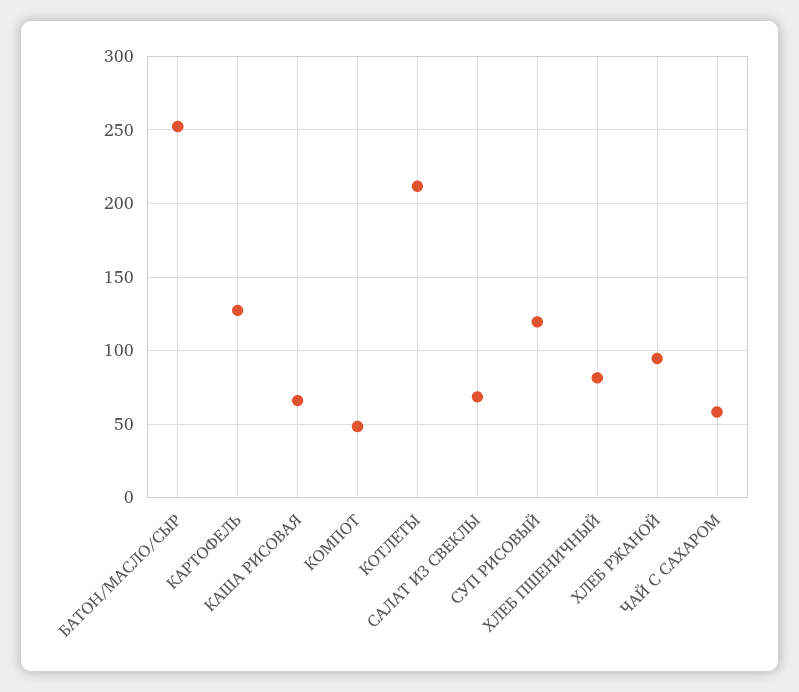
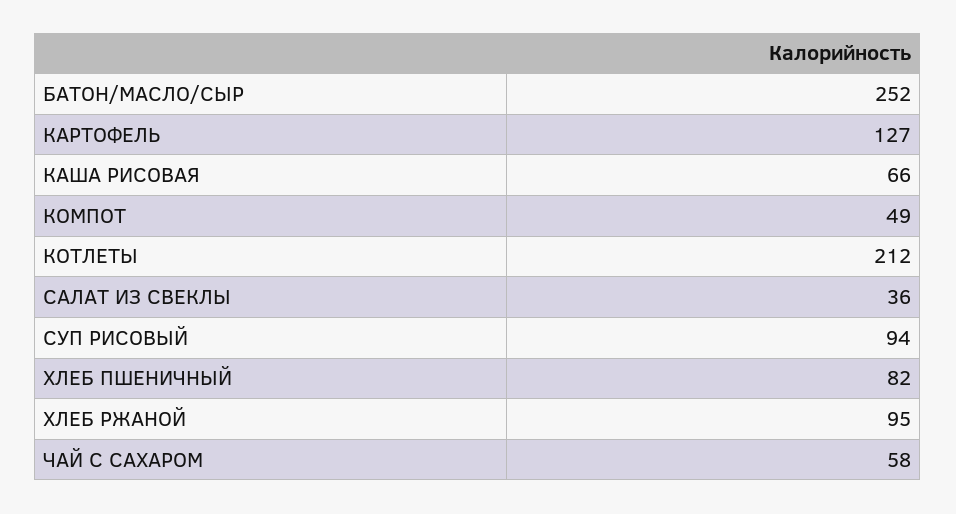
  {
    "БАТОН/МАСЛО/СЫР": 252,
    "КАРТОФЕЛЬ": 127,
    "КАША РИСОВАЯ": 66,
    "КОМПОТ": 49,
    "КОТЛЕТЫ": 212,
-   "САЛАТ ИЗ СВЕКЛЫ": 70,
+   "САЛАТ ИЗ СВЕКЛЫ": 36,
-   "СУП РИСОВЫЙ": 120,
+   "СУП РИСОВЫЙ": 94,
    "ХЛЕБ ПШЕНИЧНЫЙ": 82,
    "ХЛЕБ РЖАНОЙ": 95,
    "ЧАЙ С САХАРОМ": 58
  }

